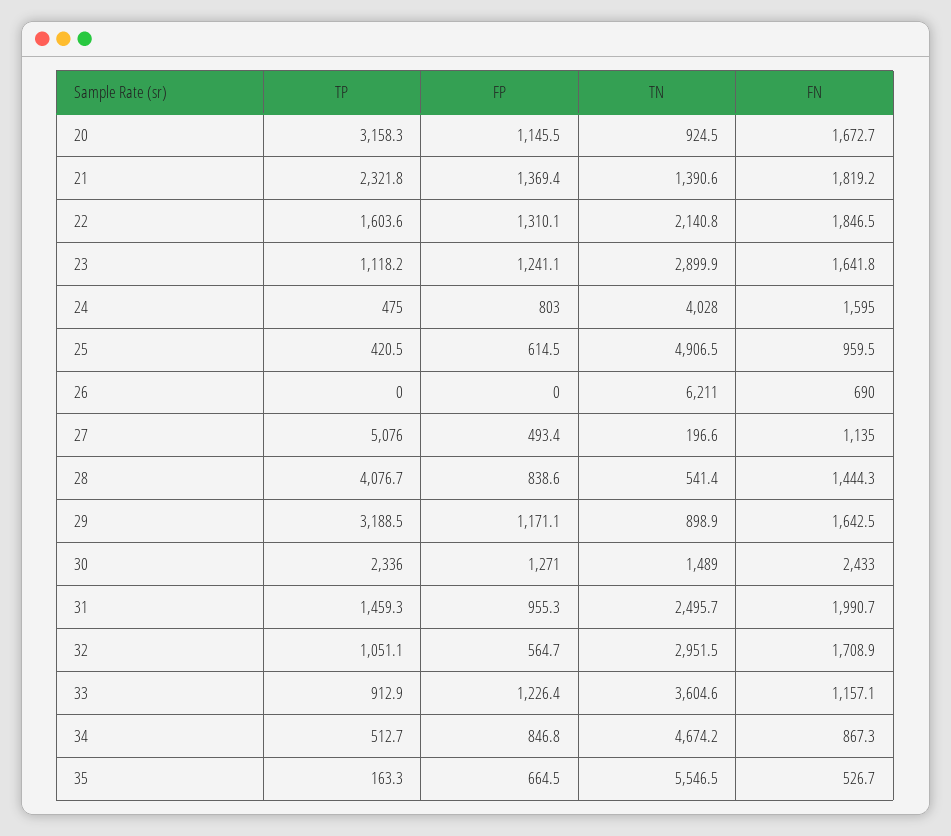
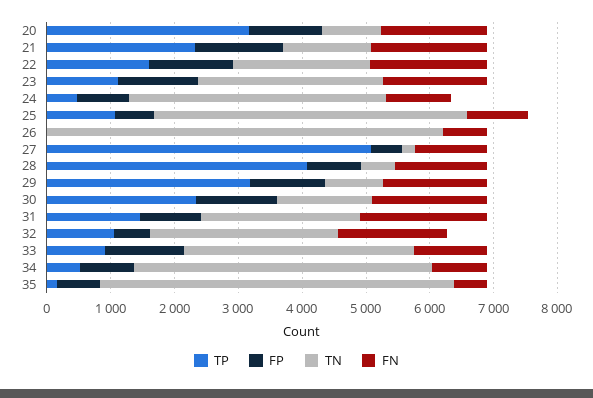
  {
    "TP": {
      "20": 3158.3,
      "21": 2321.8,
      "22": 1603.6,
      "23": 1118.2,
      "24": 475,
-     "25": 420.5,
+     "25": 1000,
      "26": 0,
      "27": 5076,
      "28": 4076.7,
      "29": 3188.5,
      "30": 2336,
      "31": 1459.3,
      "32": 1051.1,
      "33": 912.9,
      "34": 512.7,
      "35": 163.3
    },
    "FP": {
      "20": 1145.5,
      "21": 1369.4,
      "22": 1310.1,
      "23": 1241.1,
      "24": 803,
      "25": 614.5,
      "26": 0,
      "27": 493.4,
      "28": 838.6,
      "29": 1171.1,
      "30": 1271,
      "31": 955.3,
      "32": 564.7,
      "33": 1226.4,
      "34": 846.8,
      "35": 664.5
    },
    "TN": {
      "20": 924.5,
      "21": 1390.6,
      "22": 2140.8,
      "23": 2899.9,
      "24": 4028,
      "25": 4906.5,
      "26": 6211,
      "27": 196.6,
      "28": 541.4,
      "29": 898.9,
      "30": 1489,
      "31": 2495.7,
      "32": 2951.5,
      "33": 3604.6,
      "34": 4674.2,
      "35": 5546.5
    },
    "FN": {
      "20": 1672.7,
      "21": 1819.2,
      "22": 1846.5,
      "23": 1641.8,
-     "24": 1595,
+     "24": 1000,
      "25": 959.5,
      "26": 690,
      "27": 1135,
      "28": 1444.3,
      "29": 1642.5,
-     "30": 2433,
+     "30": 1800,
      "31": 1990.7,
      "32": 1708.9,
      "33": 1157.1,
      "34": 867.3,
      "35": 526.7
    }
  }

